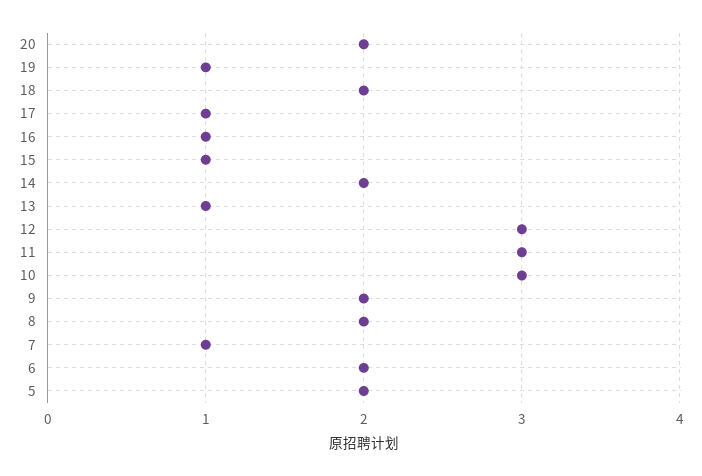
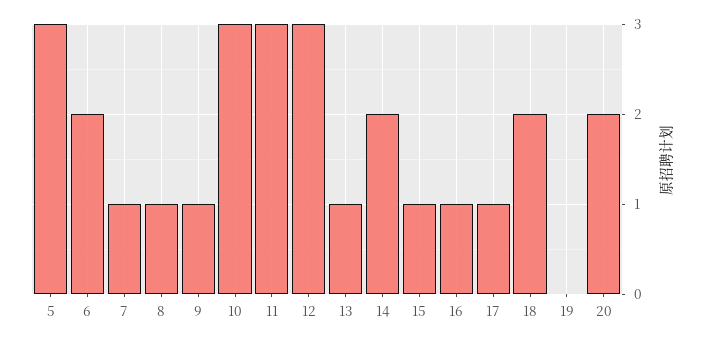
  {
    "20": 2,
-   "19": 1,
+   "19": 0,
    "18": 2,
    "17": 1,
    "16": 1,
    "15": 1,
    "14": 2,
    "13": 1,
    "12": 3,
    "11": 3,
    "10": 3,
-   "9": 2,
+   "9": 1,
-   "8": 2,
+   "8": 1,
    "7": 1,
    "6": 2,
-   "5": 2
+   "5": 3
  }

